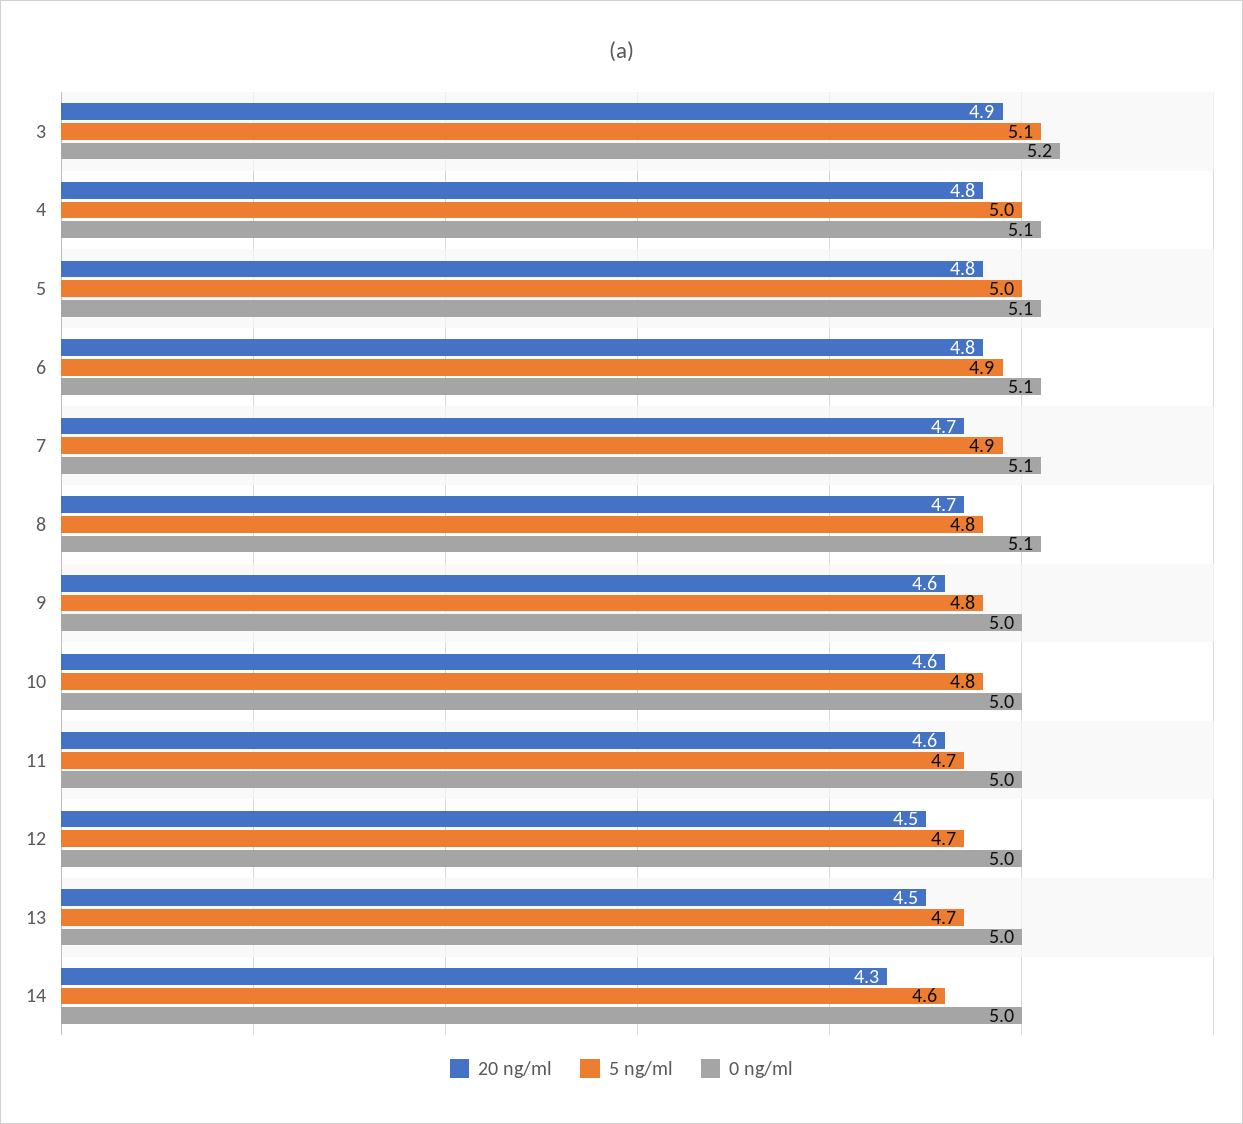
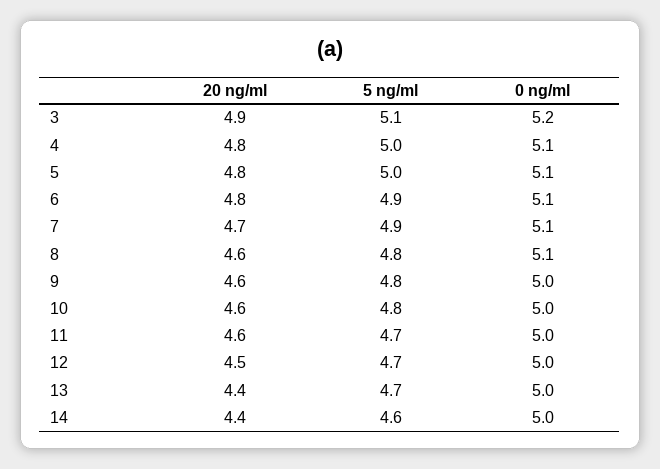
  {
    "20 ng/ml": {
      "3": 4.9,
      "4": 4.8,
      "5": 4.8,
      "6": 4.8,
      "7": 4.7,
-     "8": 4.7,
+     "8": 4.6,
      "9": 4.6,
      "10": 4.6,
      "11": 4.6,
      "12": 4.5,
-     "13": 4.5,
+     "13": 4.4,
-     "14": 4.3
+     "14": 4.4
    },
    "5 ng/ml": {
      "3": 5.1,
      "4": 5,
      "5": 5,
      "6": 4.9,
      "7": 4.9,
      "8": 4.8,
      "9": 4.8,
      "10": 4.8,
      "11": 4.7,
      "12": 4.7,
      "13": 4.7,
      "14": 4.6
    },
    "0 ng/ml": {
      "3": 5.2,
      "4": 5.1,
      "5": 5.1,
      "6": 5.1,
      "7": 5.1,
      "8": 5.1,
      "9": 5,
      "10": 5,
      "11": 5,
      "12": 5,
      "13": 5,
      "14": 5
    }
  }

